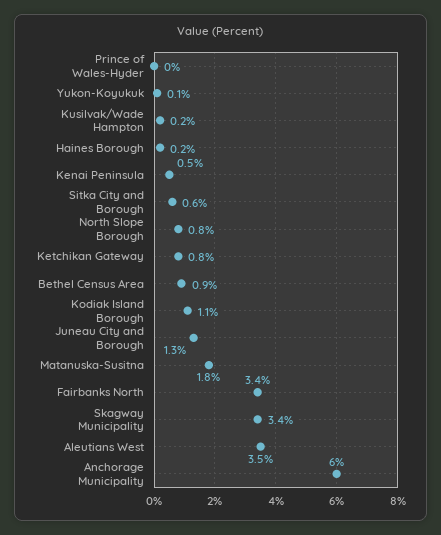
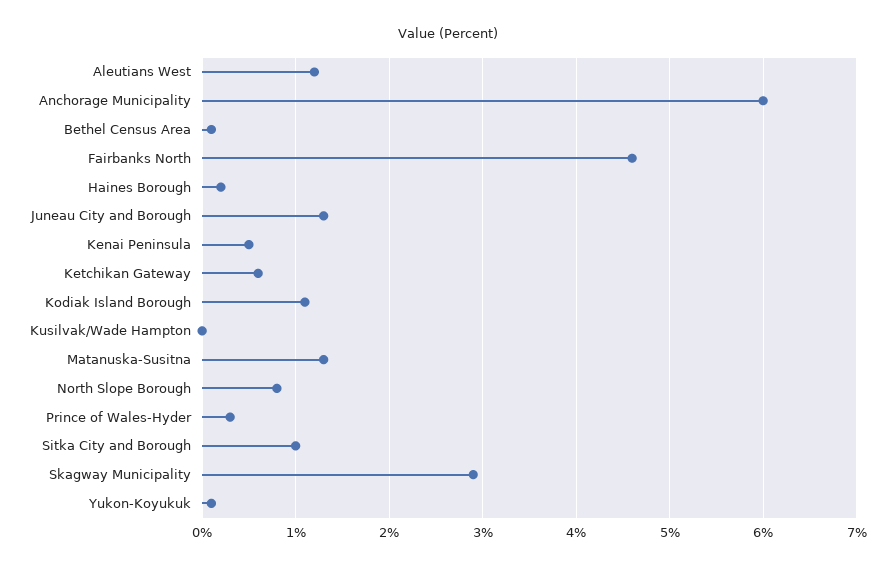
  {
-   "Prince of Wales-Hyder": 0,
+   "Prince of Wales-Hyder": 0.3,
    "Yukon-Koyukuk": 0.1,
-   "Kusilvak/Wade Hampton": 0.2,
+   "Kusilvak/Wade Hampton": 0,
    "Haines Borough": 0.2,
    "Kenai Peninsula": 0.5,
-   "Sitka City and Borough": 0.6,
+   "Sitka City and Borough": 1,
    "North Slope Borough": 0.8,
-   "Ketchikan Gateway": 0.8,
+   "Ketchikan Gateway": 0.6,
-   "Bethel Census Area": 0.9,
+   "Bethel Census Area": 0.1,
    "Kodiak Island Borough": 1.1,
    "Juneau City and Borough": 1.3,
-   "Matanuska-Susitna": 1.8,
+   "Matanuska-Susitna": 1.3,
-   "Fairbanks North": 3.4,
+   "Fairbanks North": 4.6,
-   "Skagway Municipality": 3.4,
+   "Skagway Municipality": 2.9,
-   "Aleutians West": 3.5,
+   "Aleutians West": 1.2,
    "Anchorage Municipality": 6
  }

